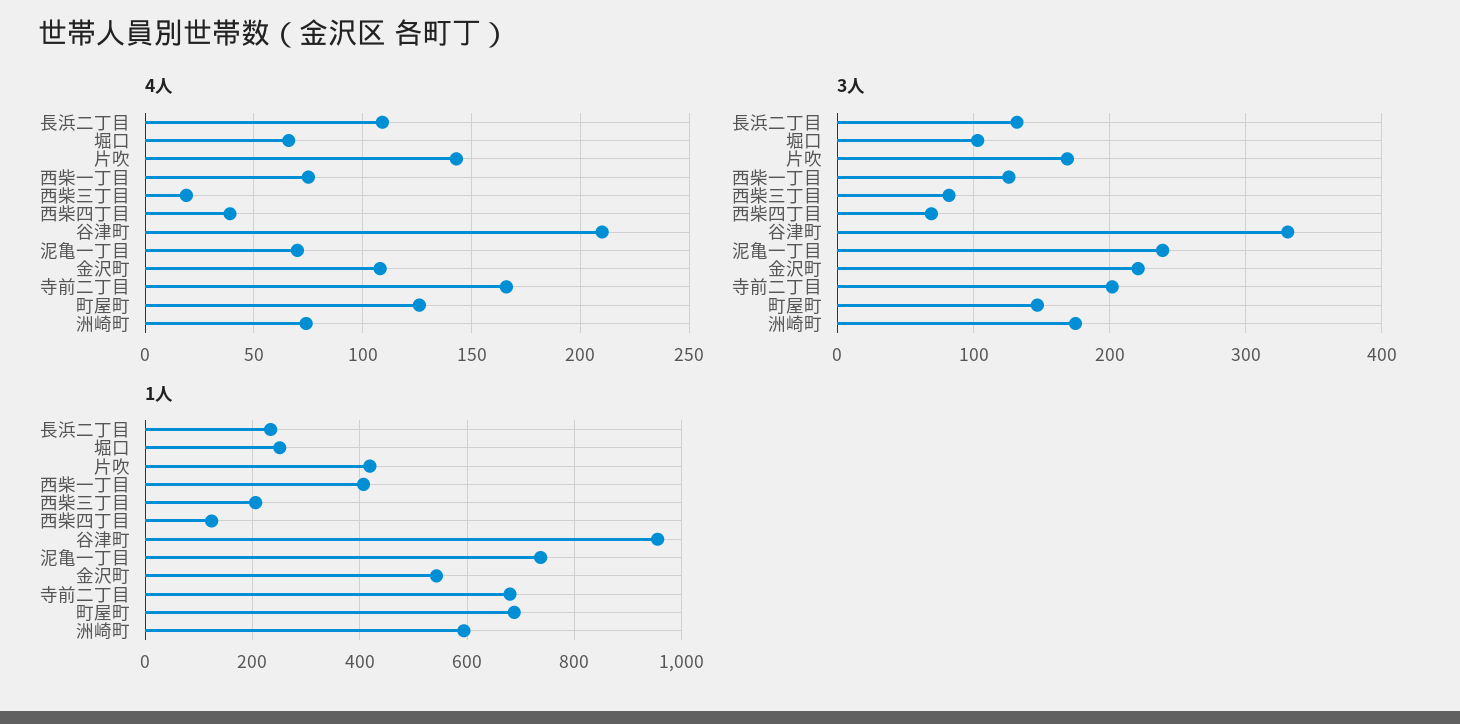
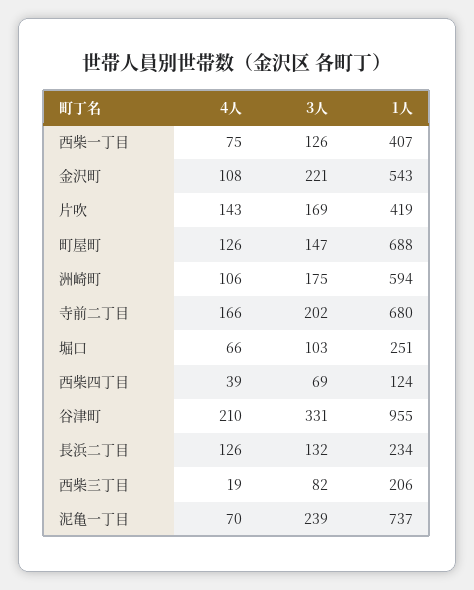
  {
    "4人": {
-     "長浜二丁目": 110,
+     "長浜二丁目": 126,
      "堀口": 66,
      "片吹": 143,
      "西柴一丁目": 75,
      "西柴三丁目": 19,
      "西柴四丁目": 39,
      "谷津町": 210,
      "泥亀一丁目": 70,
      "金沢町": 108,
      "寺前二丁目": 166,
      "町屋町": 126,
-     "洲崎町": 75
+     "洲崎町": 106
    },
    "3人": {
      "長浜二丁目": 132,
      "堀口": 103,
      "片吹": 169,
      "西柴一丁目": 126,
      "西柴三丁目": 82,
      "西柴四丁目": 69,
      "谷津町": 331,
      "泥亀一丁目": 239,
      "金沢町": 221,
      "寺前二丁目": 202,
      "町屋町": 147,
      "洲崎町": 175
    },
    "1人": {
      "長浜二丁目": 234,
      "堀口": 251,
      "片吹": 419,
      "西柴一丁目": 407,
      "西柴三丁目": 206,
      "西柴四丁目": 124,
      "谷津町": 955,
      "泥亀一丁目": 737,
      "金沢町": 543,
      "寺前二丁目": 680,
      "町屋町": 688,
      "洲崎町": 594
    }
  }

